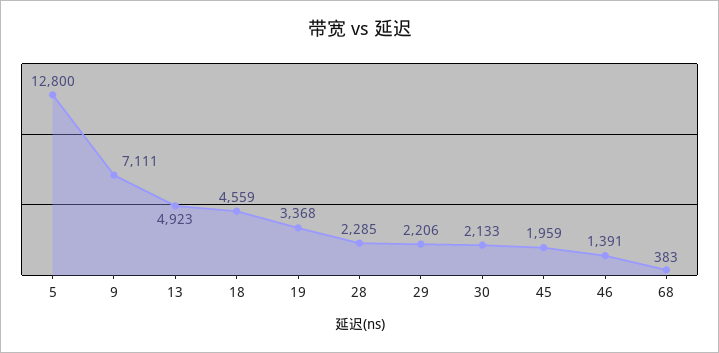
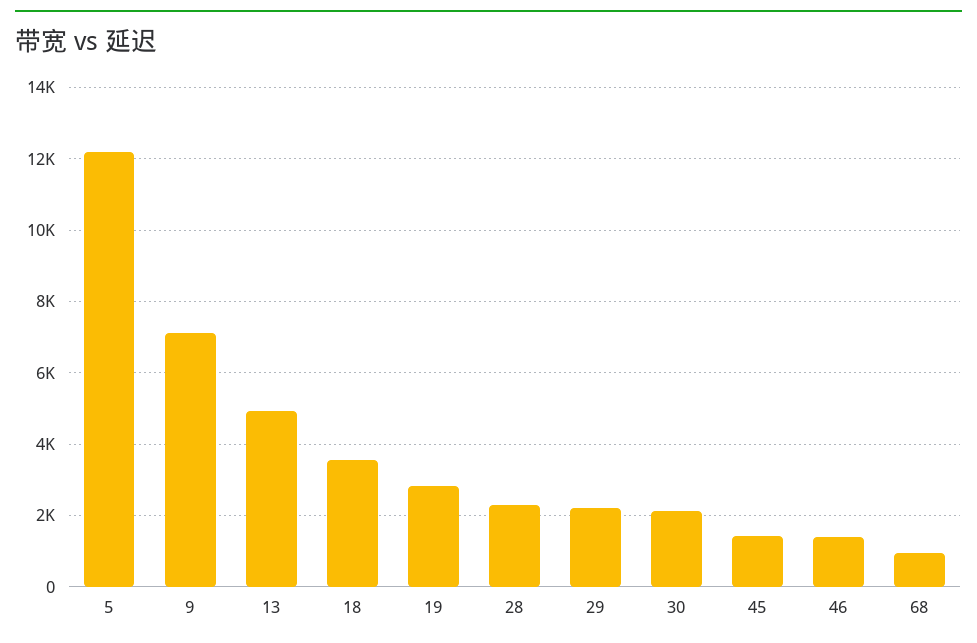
  {
-   "5": 12800,
+   "5": 12200,
    "9": 7111,
    "13": 4923,
-   "18": 4559,
+   "18": 3600,
-   "19": 3368,
+   "19": 2800,
    "28": 2285,
    "29": 2206,
    "30": 2133,
-   "45": 1959,
+   "45": 1400,
    "46": 1391,
-   "68": 383
+   "68": 1000
  }

